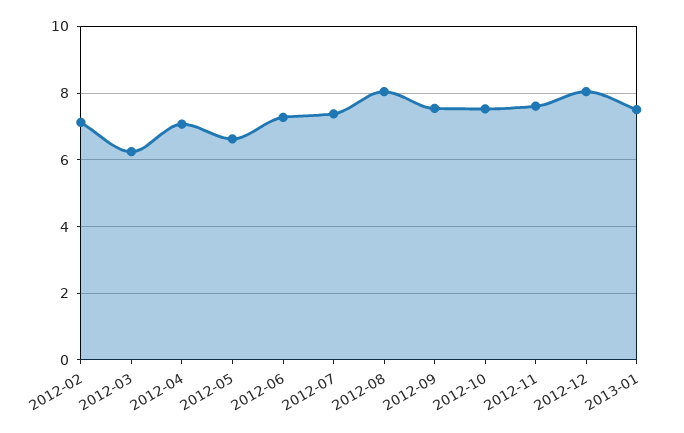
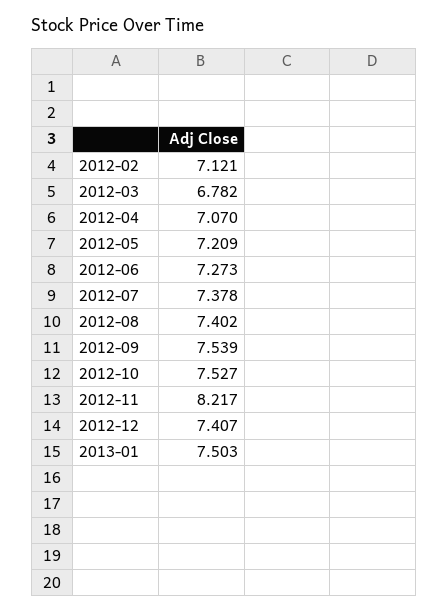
  {
    "2012-02": 7.121,
-   "2012-03": 6.2,
+   "2012-03": 6.782,
    "2012-04": 7.07,
-   "2012-05": 6.6,
+   "2012-05": 7.209,
    "2012-06": 7.273,
    "2012-07": 7.378,
-   "2012-08": 8,
+   "2012-08": 7.402,
    "2012-09": 7.539,
    "2012-10": 7.527,
-   "2012-11": 7.6,
+   "2012-11": 8.217,
-   "2012-12": 8,
+   "2012-12": 7.407,
    "2013-01": 7.503
  }

